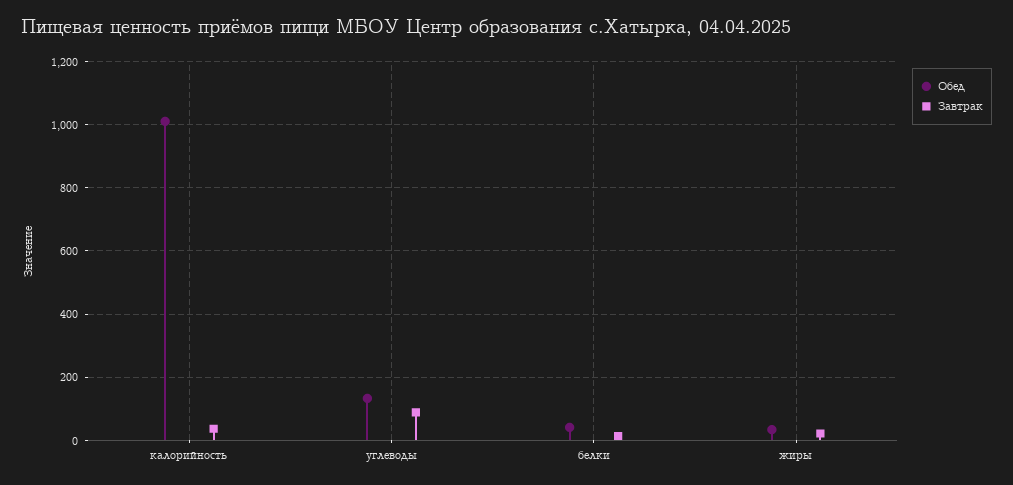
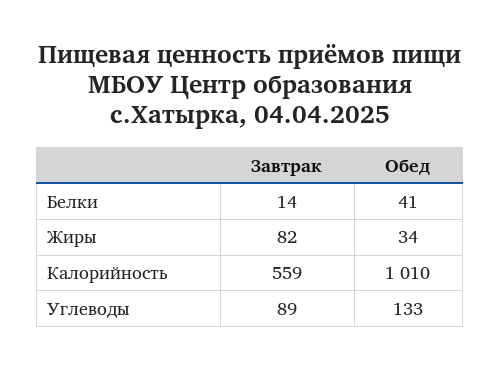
  {
    "Обед": {
      "калорийность": 1010,
      "углеводы": 133,
      "белки": 41,
      "жиры": 34
    },
    "Завтрак": {
-     "калорийность": 40,
+     "калорийность": 559,
      "углеводы": 89,
      "белки": 14,
-     "жиры": 20
+     "жиры": 82
    }
  }

